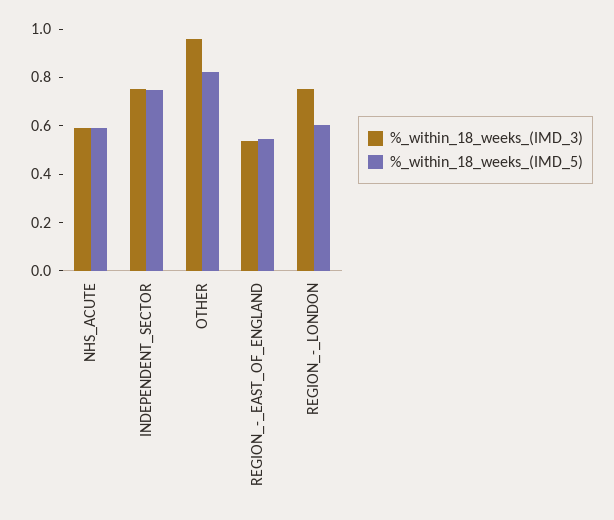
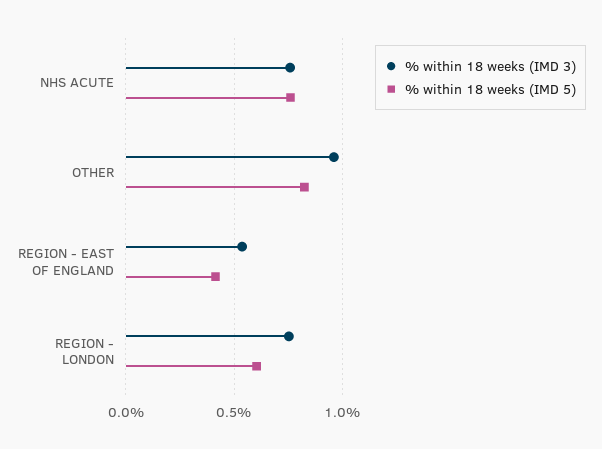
  {
    "%_within_18_weeks_(IMD_3)": {
-     "NHS_ACUTE": 0.6,
+     "NHS_ACUTE": 0.75,
-     "INDEPENDENT_SECTOR": 0.75,
      "OTHER": 0.95,
      "REGION_-_EAST_OF_ENGLAND": 0.55,
      "REGION_-_LONDON": 0.75
    },
    "%_within_18_weeks_(IMD_5)": {
-     "NHS_ACUTE": 0.6,
+     "NHS_ACUTE": 0.75,
-     "INDEPENDENT_SECTOR": 0.75,
      "OTHER": 0.8,
-     "REGION_-_EAST_OF_ENGLAND": 0.55,
+     "REGION_-_EAST_OF_ENGLAND": 0.4,
      "REGION_-_LONDON": 0.6
    }
  }

